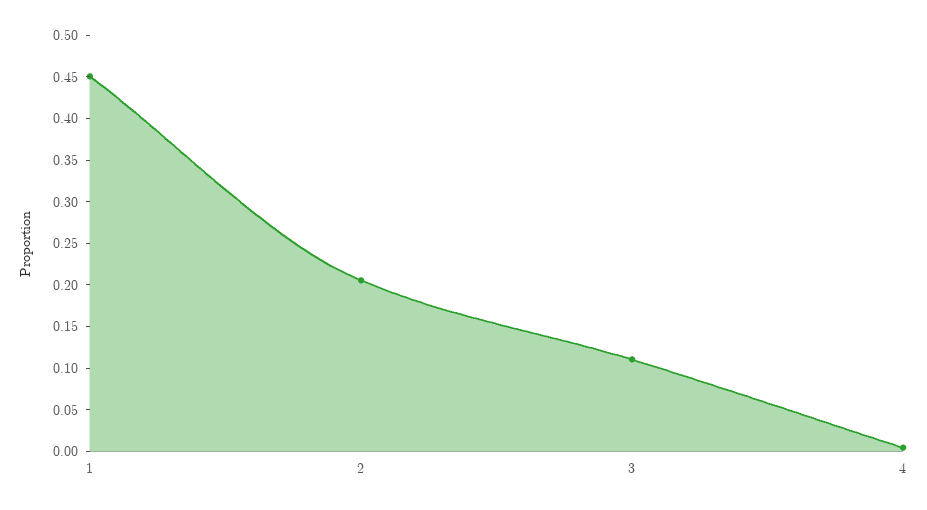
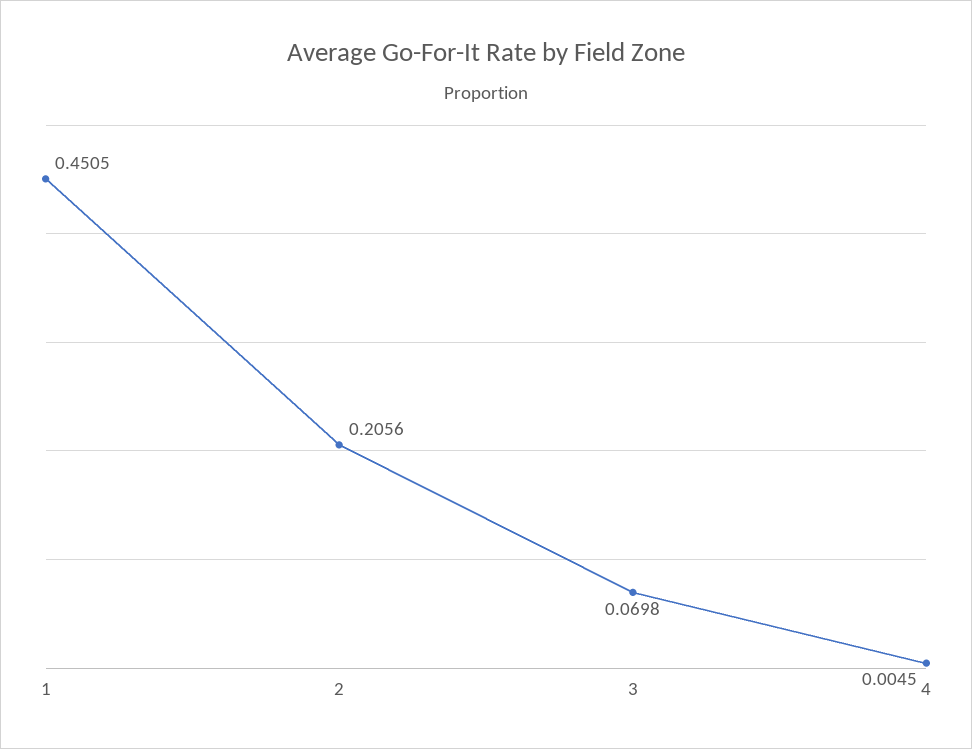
  {
    "1": 0.4505,
    "2": 0.2056,
-   "3": 0.11,
+   "3": 0.0698,
    "4": 0.0045
  }

